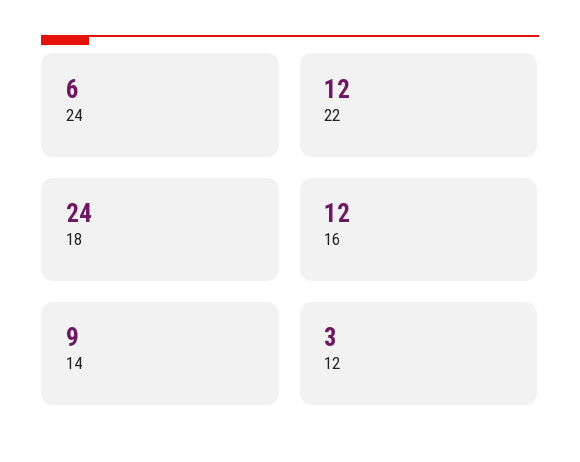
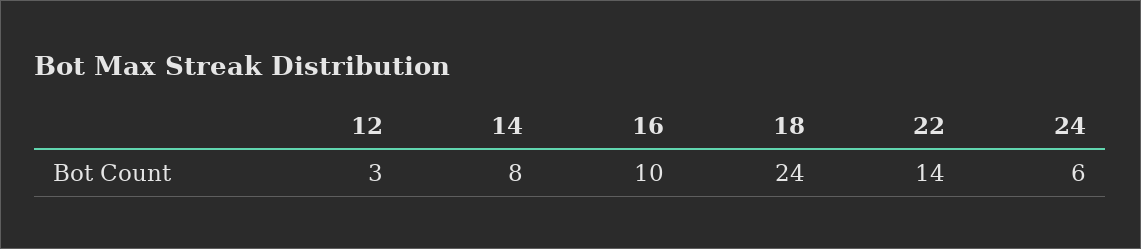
  {
    "24": 6,
-   "22": 12,
+   "22": 14,
    "18": 24,
-   "16": 12,
+   "16": 10,
-   "14": 9,
+   "14": 8,
    "12": 3
  }

